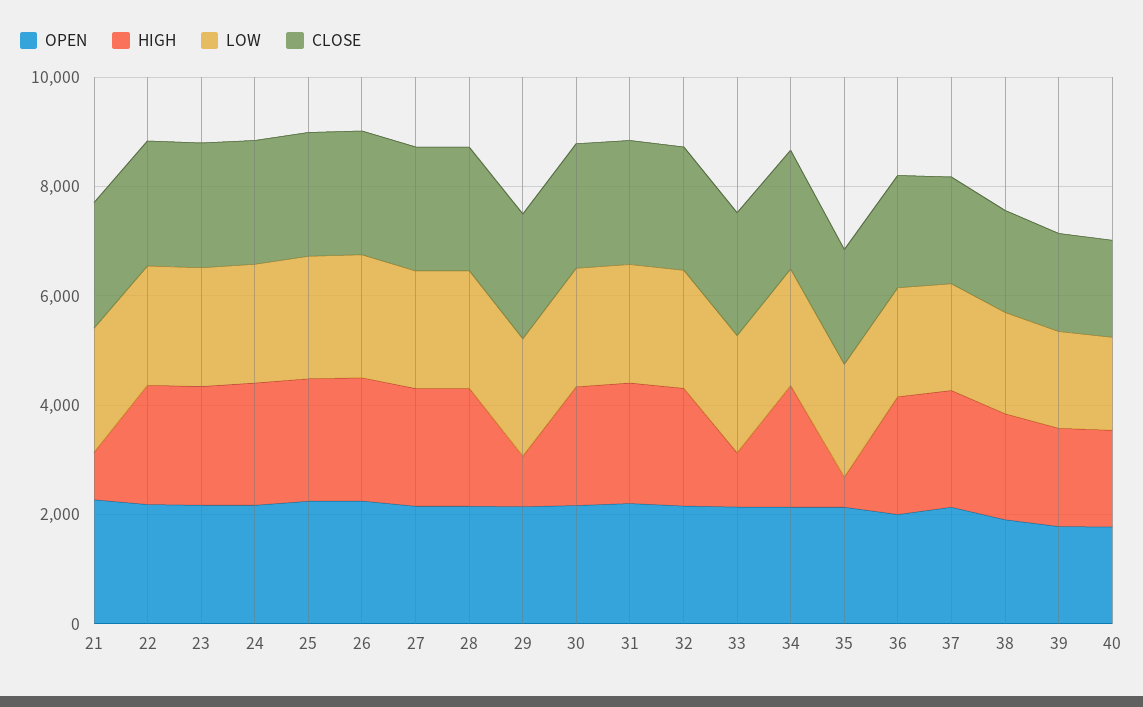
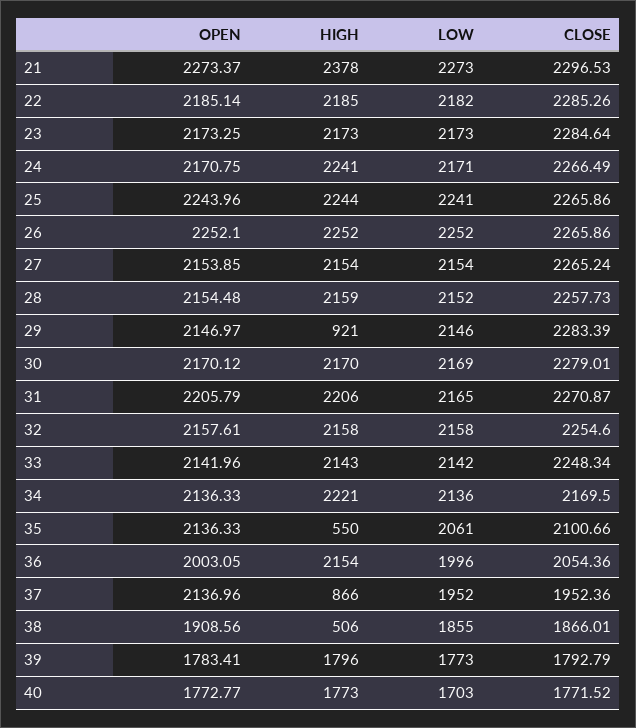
  {
    "OPEN": {
      "21": 2273.37,
      "22": 2185.14,
      "23": 2173.25,
      "24": 2170.75,
      "25": 2243.96,
      "26": 2252.1,
      "27": 2153.85,
      "28": 2154.48,
      "29": 2146.97,
      "30": 2170.12,
      "31": 2205.79,
      "32": 2157.61,
      "33": 2141.96,
      "34": 2136.33,
      "35": 2136.33,
      "36": 2003.05,
      "37": 2136.96,
      "38": 1908.56,
      "39": 1783.41,
      "40": 1772.77
    },
    "HIGH": {
-     "21": 1000,
+     "21": 2378,
      "22": 2185,
      "23": 2173,
      "24": 2241,
      "25": 2244,
      "26": 2252,
      "27": 2154,
      "28": 2159,
      "29": 921,
      "30": 2170,
      "31": 2206,
      "32": 2158,
-     "33": 1000,
+     "33": 2143,
      "34": 2221,
      "35": 550,
      "36": 2154,
-     "37": 2000,
+     "37": 866,
-     "38": 2000,
+     "38": 506,
      "39": 1796,
      "40": 1773
    },
    "LOW": {
      "21": 2273,
      "22": 2182,
      "23": 2173,
      "24": 2171,
      "25": 2241,
      "26": 2252,
      "27": 2154,
      "28": 2152,
      "29": 2146,
      "30": 2169,
      "31": 2165,
      "32": 2158,
      "33": 2142,
      "34": 2136,
      "35": 2061,
      "36": 1996,
      "37": 1952,
      "38": 1855,
      "39": 1773,
      "40": 1703
    },
    "CLOSE": {
      "21": 2296.53,
      "22": 2285.26,
      "23": 2284.64,
      "24": 2266.49,
      "25": 2265.86,
      "26": 2265.86,
      "27": 2265.24,
      "28": 2257.73,
      "29": 2283.39,
      "30": 2279.01,
      "31": 2270.87,
      "32": 2254.6,
      "33": 2248.34,
      "34": 2169.5,
      "35": 2100.66,
      "36": 2054.36,
      "37": 1952.36,
      "38": 1866.01,
      "39": 1792.79,
      "40": 1771.52
    }
  }

